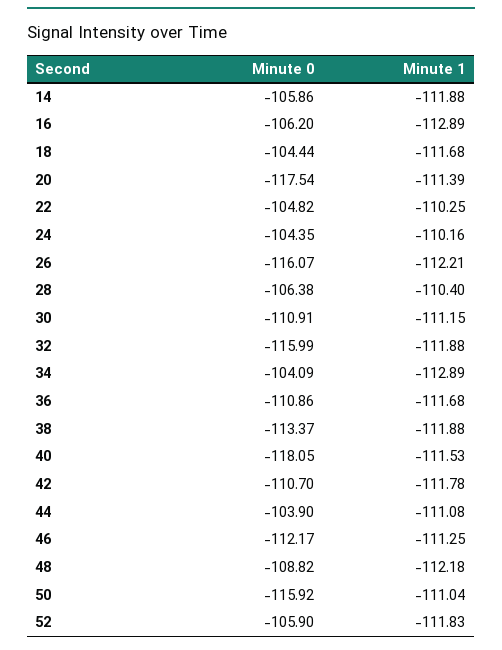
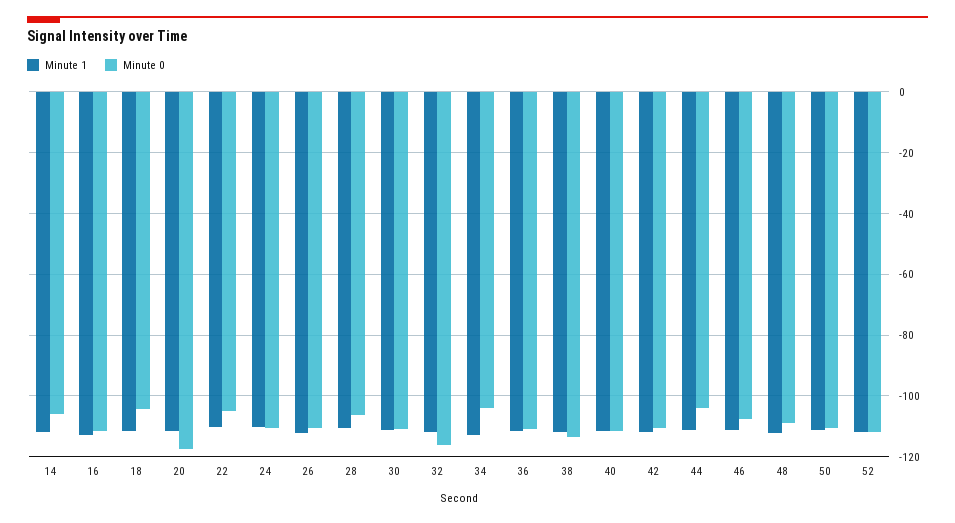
  {
    "Minute 0": {
      "14": -105.86,
-     "16": -106.2,
+     "16": -112,
      "18": -104.44,
      "20": -117.54,
      "22": -104.82,
-     "24": -104.35,
+     "24": -110,
-     "26": -116.07,
+     "26": -110,
      "28": -106.38,
      "30": -110.91,
      "32": -115.99,
      "34": -104.09,
      "36": -110.86,
      "38": -113.37,
-     "40": -118.05,
+     "40": -112,
      "42": -110.7,
      "44": -103.9,
-     "46": -112.17,
+     "46": -108,
      "48": -108.82,
-     "50": -115.92,
+     "50": -110,
-     "52": -105.9
+     "52": -112
    },
    "Minute 1": {
      "14": -111.88,
      "16": -112.89,
      "18": -111.68,
      "20": -111.39,
      "22": -110.25,
      "24": -110.16,
      "26": -112.21,
      "28": -110.4,
      "30": -111.15,
      "32": -111.88,
      "34": -112.89,
      "36": -111.68,
      "38": -111.88,
      "40": -111.53,
      "42": -111.78,
      "44": -111.08,
      "46": -111.25,
      "48": -112.18,
      "50": -111.04,
      "52": -111.83
    }
  }

